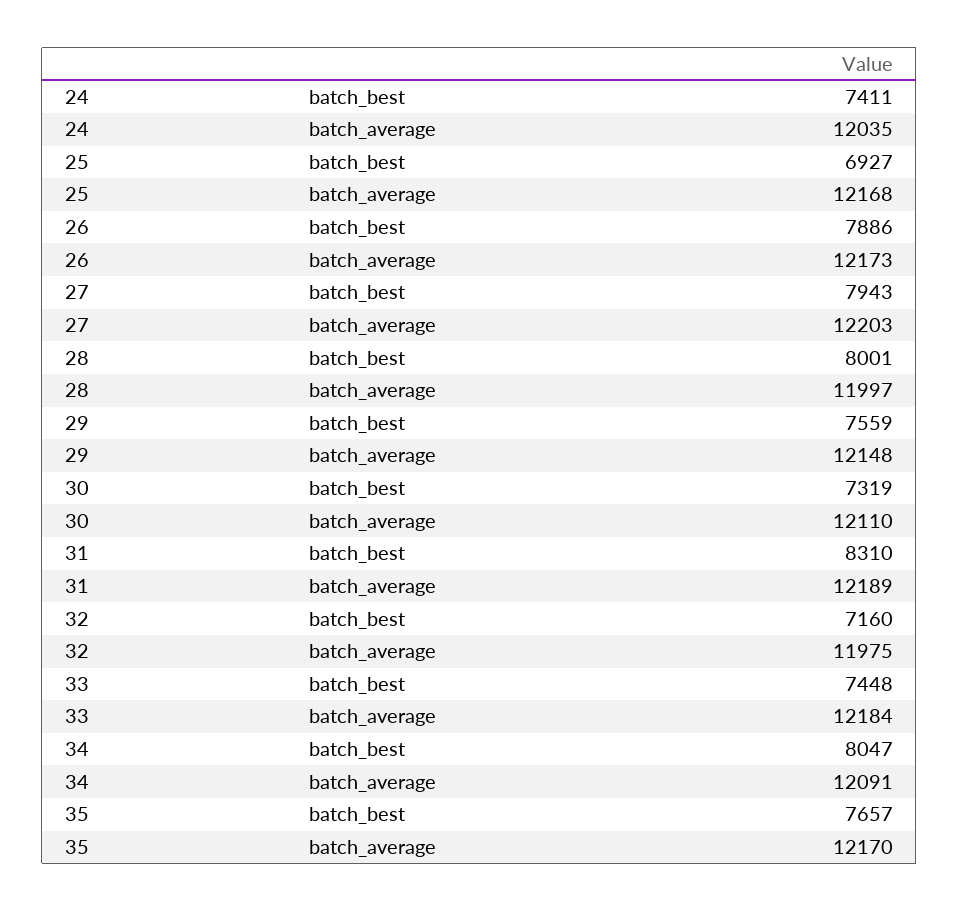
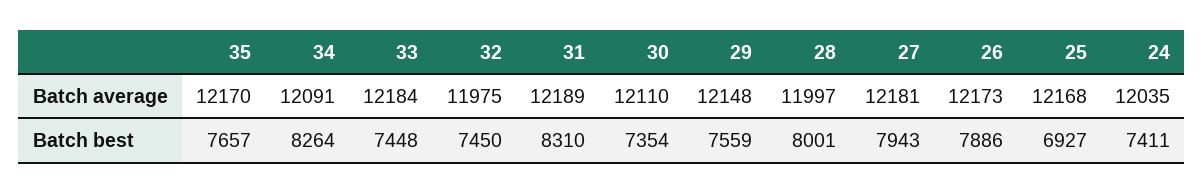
  {
    "24": {
      "batch_best": 7411,
      "batch_average": 12035
    },
    "25": {
      "batch_best": 6927,
      "batch_average": 12168
    },
    "26": {
      "batch_best": 7886,
      "batch_average": 12173
    },
    "27": {
      "batch_best": 7943,
-     "batch_average": 12203
+     "batch_average": 12181
    },
    "28": {
      "batch_best": 8001,
      "batch_average": 11997
    },
    "29": {
      "batch_best": 7559,
      "batch_average": 12148
    },
    "30": {
-     "batch_best": 7319,
+     "batch_best": 7354,
      "batch_average": 12110
    },
    "31": {
      "batch_best": 8310,
      "batch_average": 12189
    },
    "32": {
-     "batch_best": 7160,
+     "batch_best": 7450,
      "batch_average": 11975
    },
    "33": {
      "batch_best": 7448,
      "batch_average": 12184
    },
    "34": {
-     "batch_best": 8047,
+     "batch_best": 8264,
      "batch_average": 12091
    },
    "35": {
      "batch_best": 7657,
      "batch_average": 12170
    }
  }

